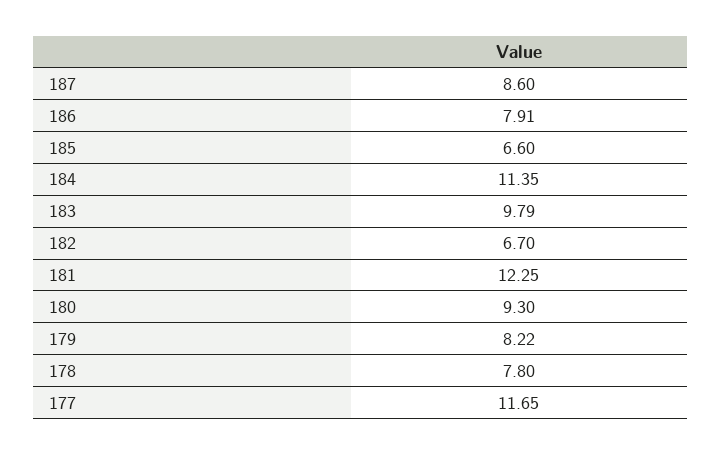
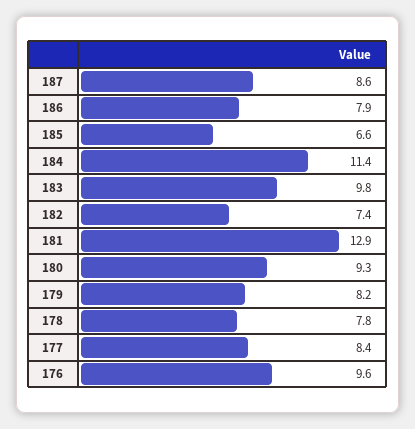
  {
    "187": 8.6,
    "186": 7.91,
    "185": 6.6,
    "184": 11.35,
    "183": 9.79,
-   "182": 6.7,
+   "182": 7.4,
-   "181": 12.25,
+   "181": 12.9,
    "180": 9.3,
    "179": 8.22,
    "178": 7.8,
-   "177": 11.65
+   "177": 8.4,
+   "176": 9.6
  }

